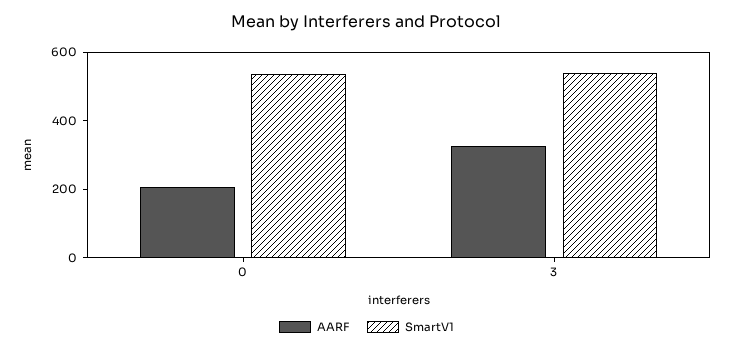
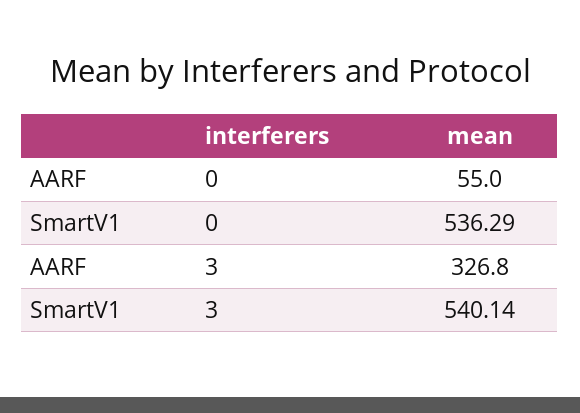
  {
    "AARF": {
-     "0": 200,
+     "0": 55,
      "3": 326.8
    },
    "SmartV1": {
      "0": 536.29,
      "3": 540.14
    }
  }

